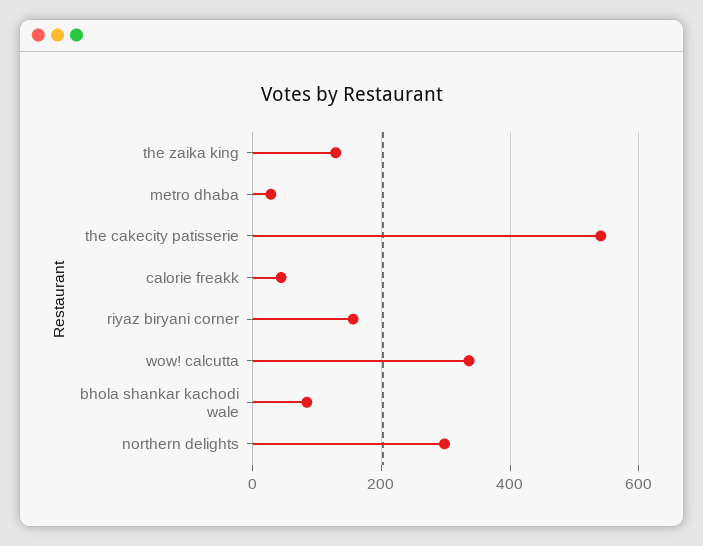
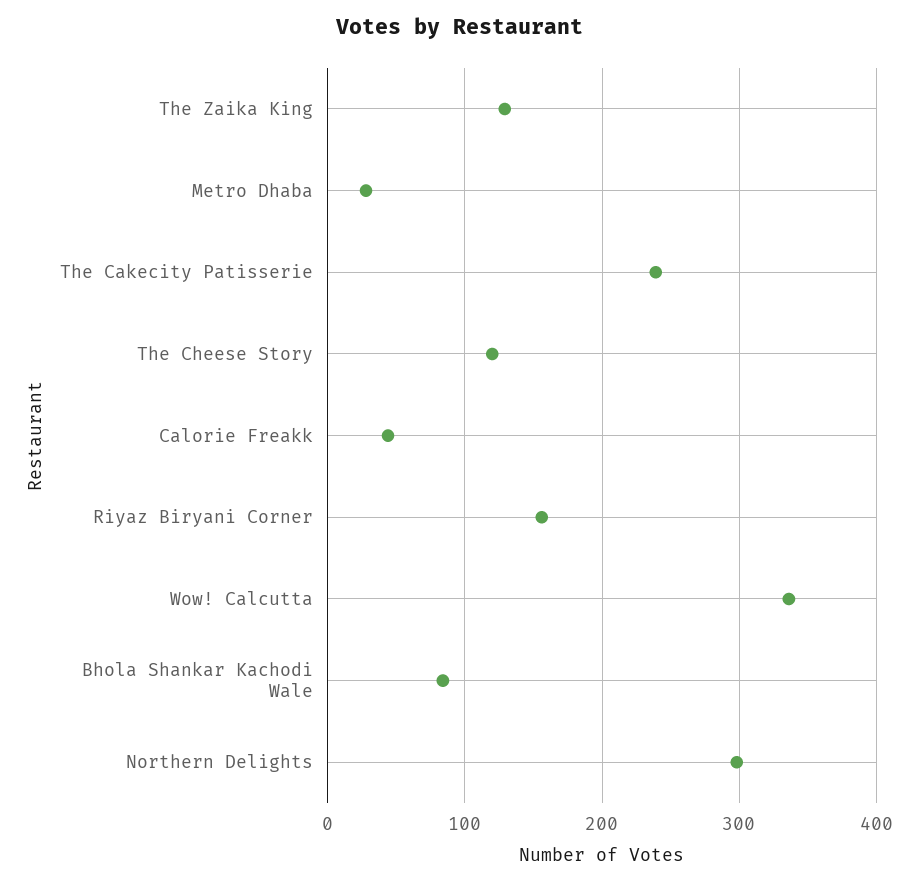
  {
    "the zaika king": 130,
    "metro dhaba": 30,
-   "the cakecity patisserie": 540,
+   "the cakecity patisserie": 240,
    "calorie freakk": 40,
    "riyaz biryani corner": 160,
    "wow! calcutta": 340,
    "bhola shankar kachodi wale": 80,
-   "northern delights": 300
+   "northern delights": 300,
+   "The Cheese Story": 120
  }

